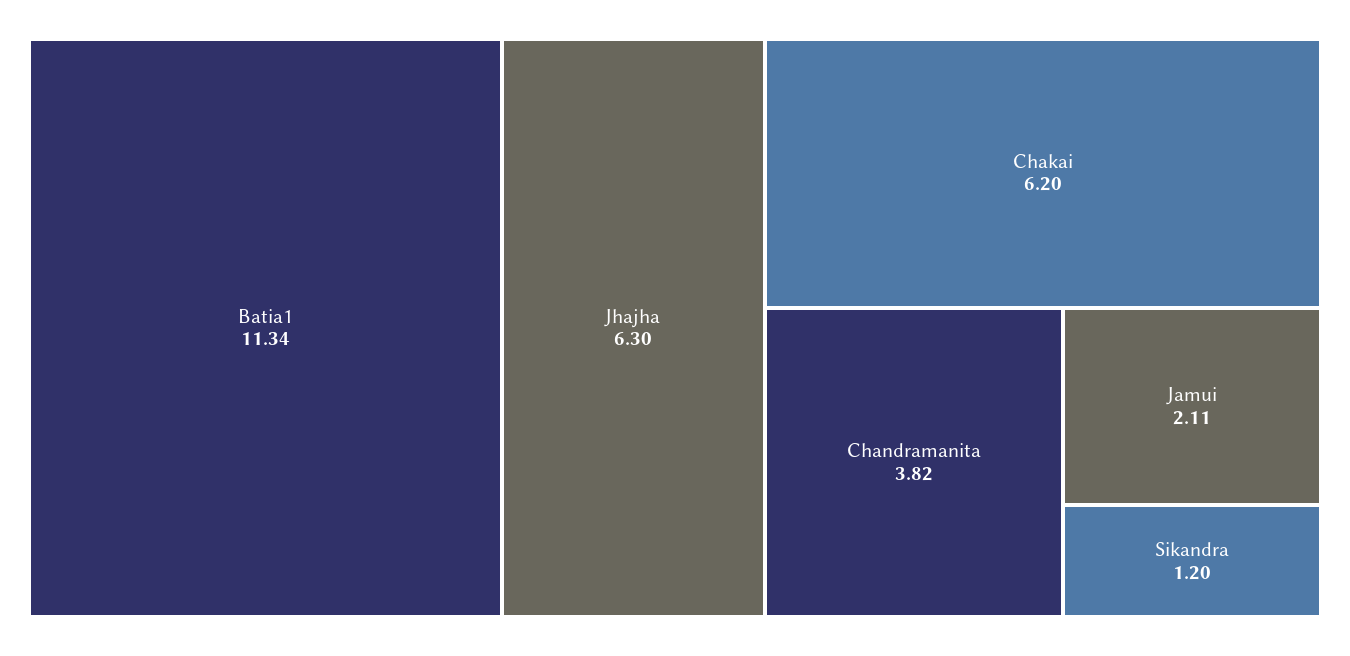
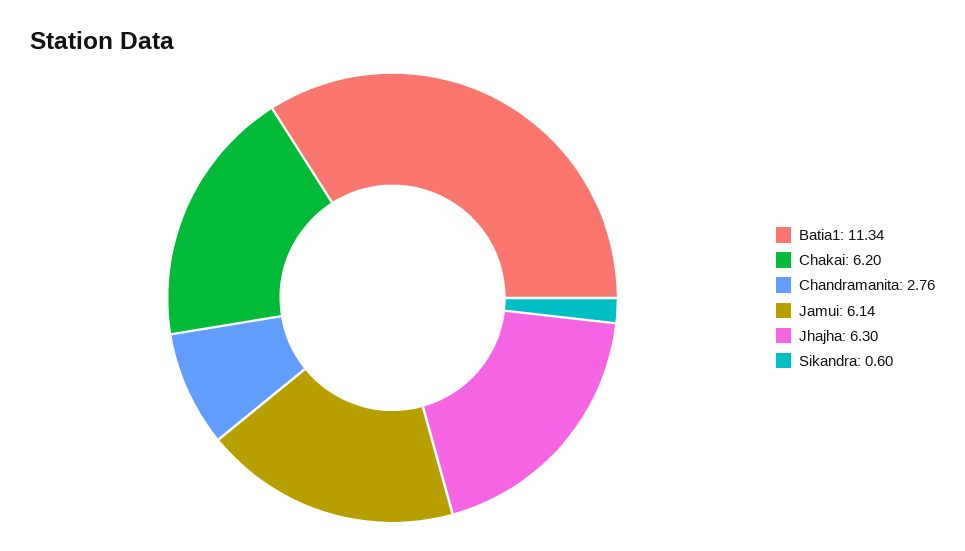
  {
    "Batia1": 11.34,
    "Jhajha": 6.3,
    "Chakai": 6.2,
-   "Chandramanita": 3.82,
+   "Chandramanita": 2.76,
-   "Jamui": 2.11,
+   "Jamui": 6.14,
-   "Sikandra": 1.2
+   "Sikandra": 0.6
  }

